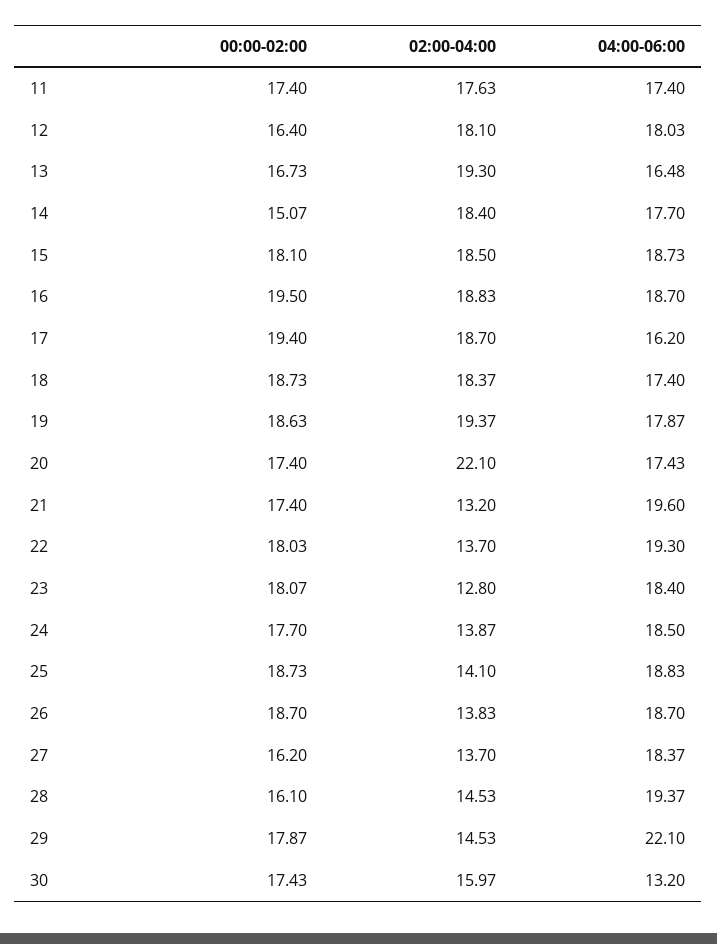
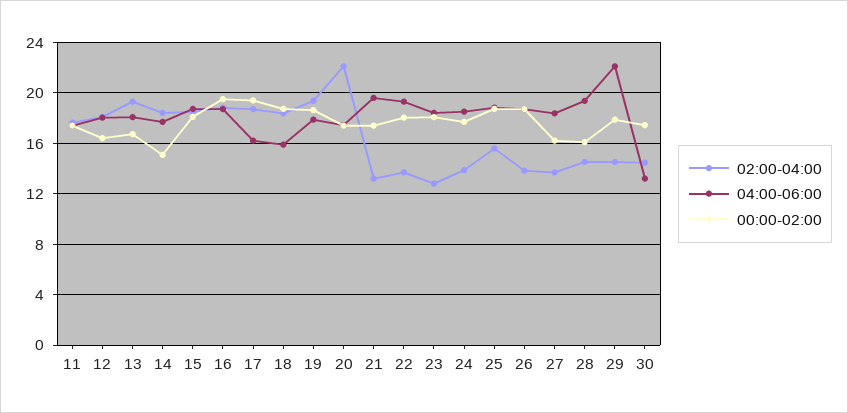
  {
    "00:00-02:00": {
      "11": 17.4,
      "12": 16.4,
      "13": 16.73,
      "14": 15.07,
      "15": 18.1,
      "16": 19.5,
      "17": 19.4,
      "18": 18.73,
      "19": 18.63,
      "20": 17.4,
      "21": 17.4,
      "22": 18.03,
      "23": 18.07,
      "24": 17.7,
      "25": 18.73,
      "26": 18.7,
      "27": 16.2,
      "28": 16.1,
      "29": 17.87,
      "30": 17.43
    },
    "02:00-04:00": {
      "11": 17.63,
      "12": 18.1,
      "13": 19.3,
      "14": 18.4,
      "15": 18.5,
      "16": 18.83,
      "17": 18.7,
      "18": 18.37,
      "19": 19.37,
      "20": 22.1,
      "21": 13.2,
      "22": 13.7,
      "23": 12.8,
      "24": 13.87,
-     "25": 14.1,
+     "25": 15.5,
      "26": 13.83,
      "27": 13.7,
      "28": 14.53,
      "29": 14.53,
-     "30": 15.97
+     "30": 14.5
    },
    "04:00-06:00": {
      "11": 17.4,
      "12": 18.03,
-     "13": 16.48,
+     "13": 18,
      "14": 17.7,
      "15": 18.73,
      "16": 18.7,
      "17": 16.2,
-     "18": 17.4,
+     "18": 16,
      "19": 17.87,
      "20": 17.43,
      "21": 19.6,
      "22": 19.3,
      "23": 18.4,
      "24": 18.5,
      "25": 18.83,
      "26": 18.7,
      "27": 18.37,
      "28": 19.37,
      "29": 22.1,
      "30": 13.2
    }
  }

